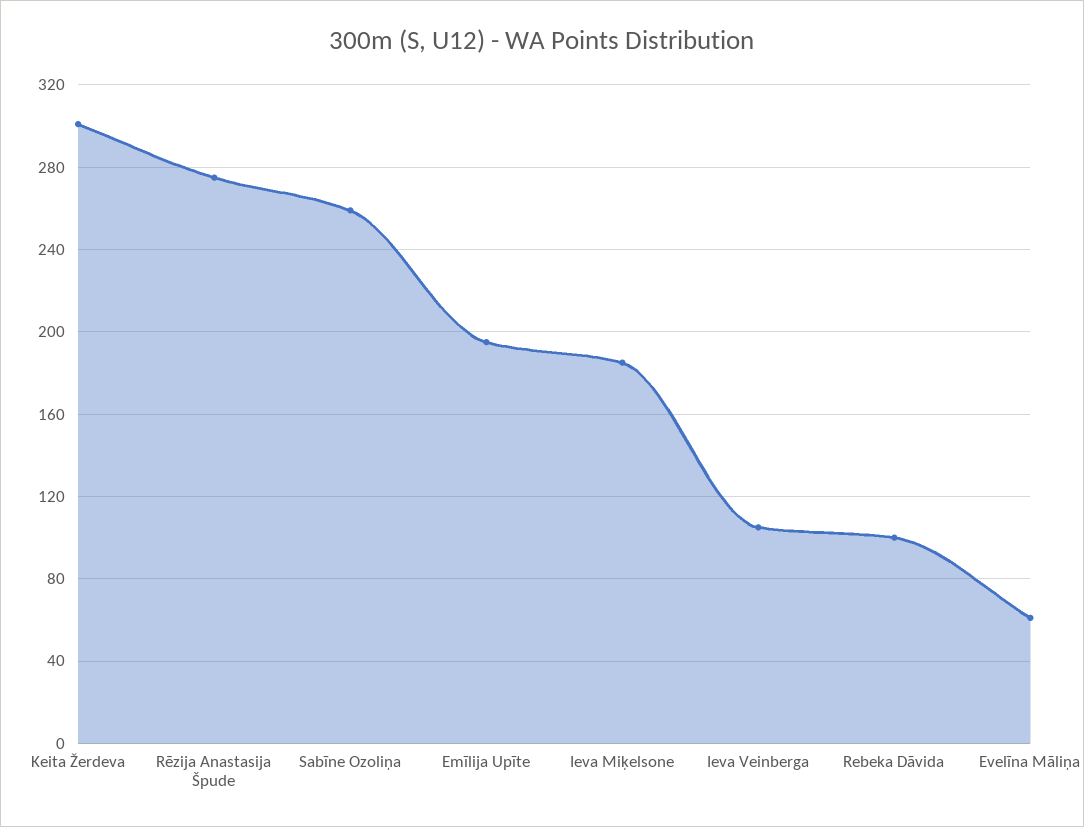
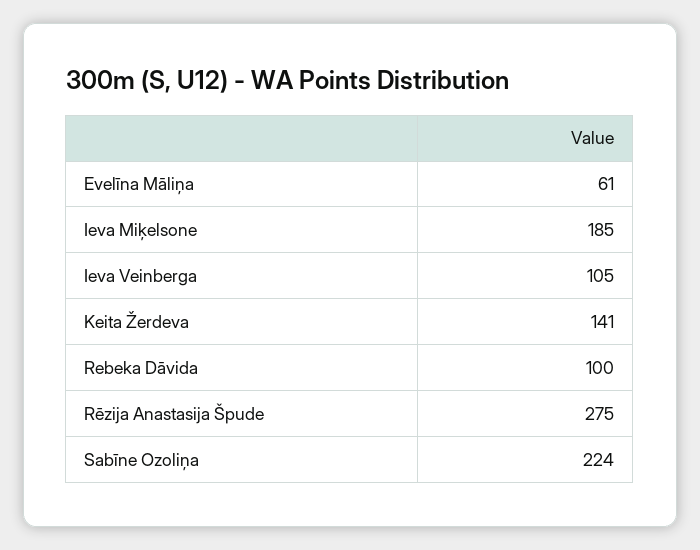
  {
-   "Keita Žerdeva": 300,
+   "Keita Žerdeva": 141,
    "Rēzija Anastasija Špude": 275,
-   "Sabīne Ozoliņa": 260,
+   "Sabīne Ozoliņa": 224,
-   "Emīlija Upīte": 195,
    "Ieva Miķelsone": 185,
    "Ieva Veinberga": 105,
    "Rebeka Dāvida": 100,
    "Evelīna Māliņa": 61
  }

